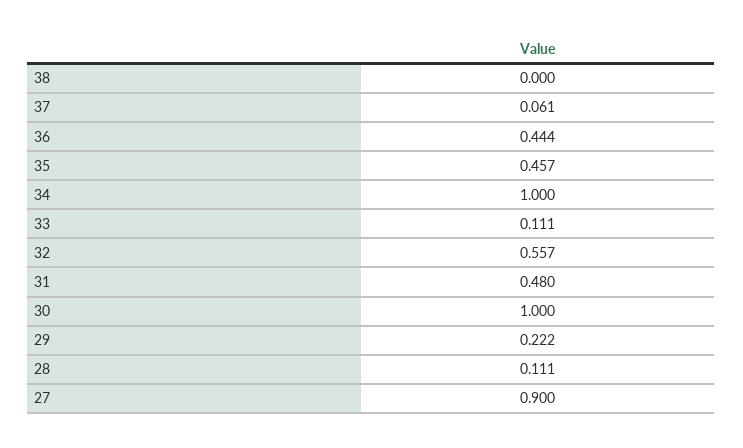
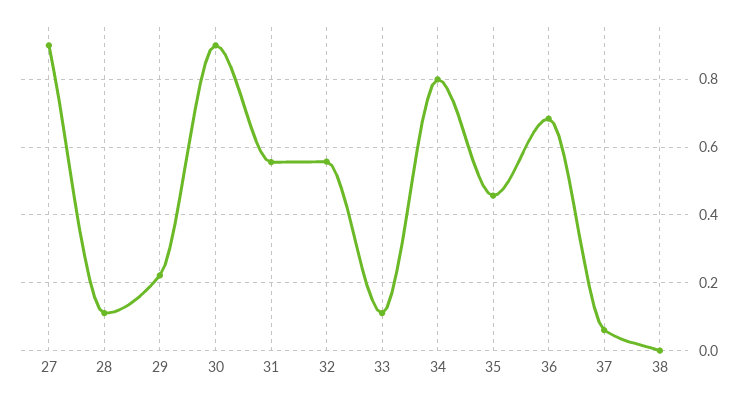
  {
    "38": 0,
    "37": 0.061,
-   "36": 0.444,
+   "36": 0.68,
    "35": 0.457,
-   "34": 1,
+   "34": 0.8,
    "33": 0.111,
    "32": 0.557,
-   "31": 0.48,
+   "31": 0.56,
-   "30": 1,
+   "30": 0.9,
    "29": 0.222,
    "28": 0.111,
    "27": 0.9
  }

